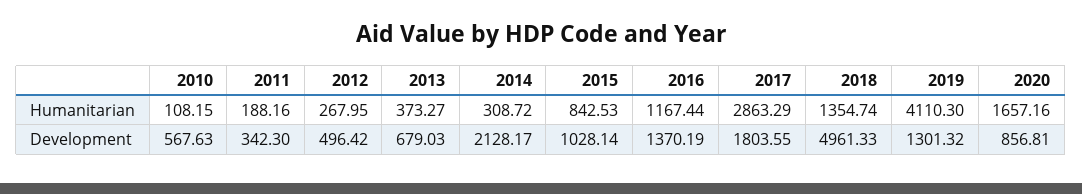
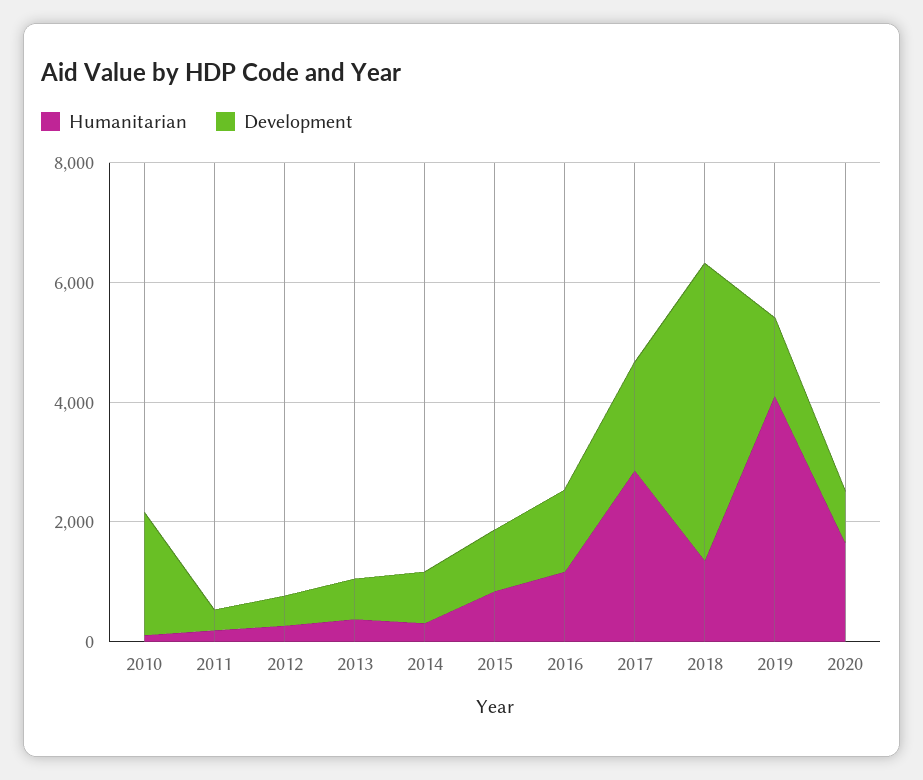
  {
    "Humanitarian": {
      "2010": 108.15,
      "2011": 188.16,
      "2012": 267.95,
      "2013": 373.27,
      "2014": 308.72,
      "2015": 842.53,
      "2016": 1167.44,
      "2017": 2863.29,
      "2018": 1354.74,
      "2019": 4110.3,
      "2020": 1657.16
    },
    "Development": {
-     "2010": 567.63,
+     "2010": 2000,
      "2011": 342.3,
      "2012": 496.42,
      "2013": 679.03,
-     "2014": 2128.17,
+     "2014": 1000,
      "2015": 1028.14,
      "2016": 1370.19,
      "2017": 1803.55,
      "2018": 4961.33,
      "2019": 1301.32,
      "2020": 856.81
    }
  }

